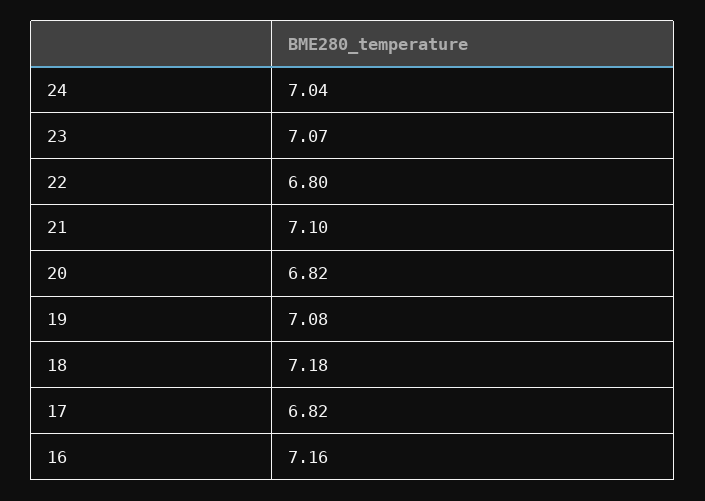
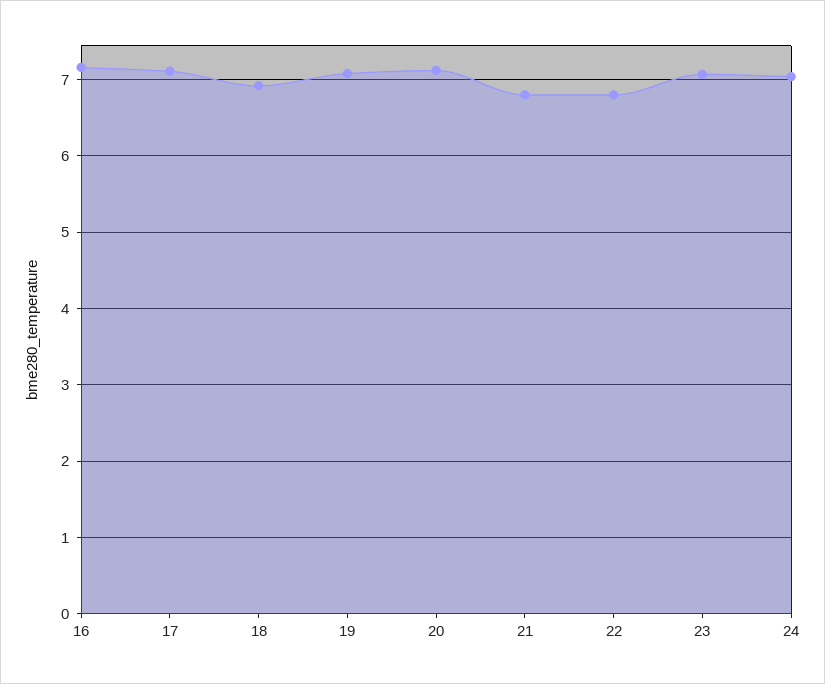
  {
    "24": 7.04,
    "23": 7.07,
    "22": 6.8,
-   "21": 7.1,
+   "21": 6.8,
-   "20": 6.82,
+   "20": 7.1,
    "19": 7.08,
-   "18": 7.18,
+   "18": 6.9,
-   "17": 6.82,
+   "17": 7.1,
    "16": 7.16
  }

